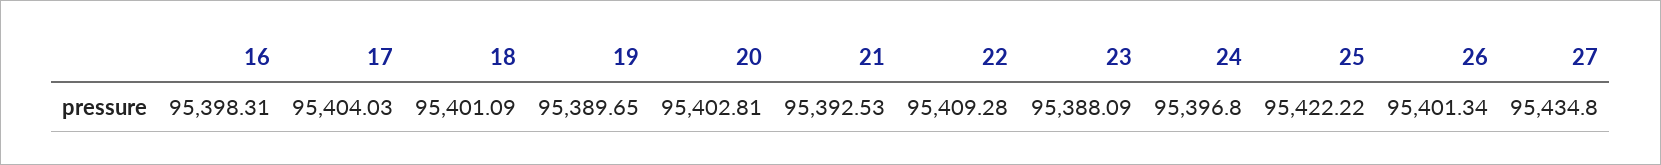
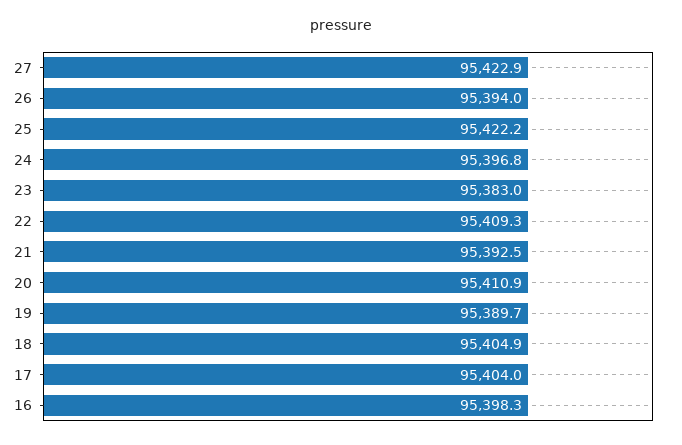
  {
    "16": 95398.31,
    "17": 95404.03,
-   "18": 95401.09,
+   "18": 95404.9,
    "19": 95389.65,
-   "20": 95402.81,
+   "20": 95410.9,
    "21": 95392.53,
    "22": 95409.28,
-   "23": 95388.09,
+   "23": 95383,
    "24": 95396.8,
    "25": 95422.22,
-   "26": 95401.34,
+   "26": 95394,
-   "27": 95434.8
+   "27": 95422.9
  }

